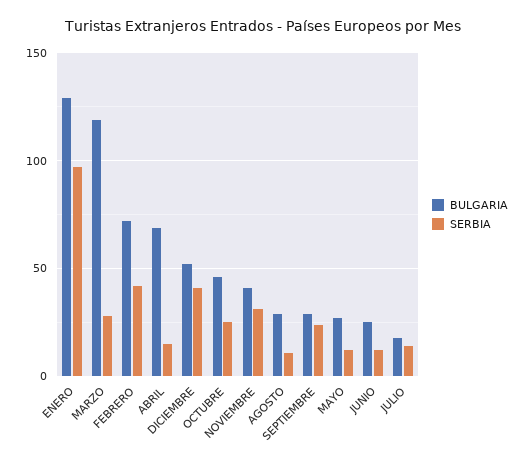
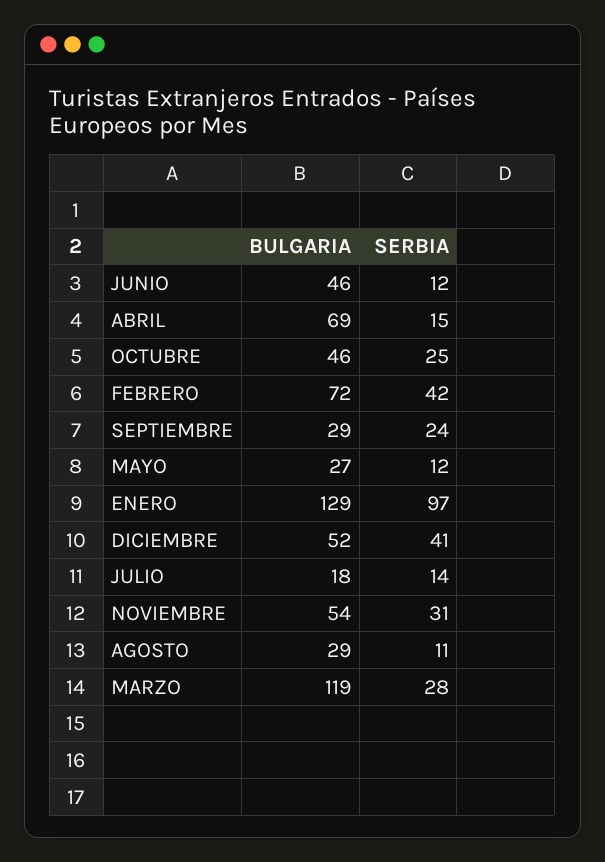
  {
    "BULGARIA": {
      "ENERO": 129,
      "MARZO": 119,
      "FEBRERO": 72,
      "ABRIL": 69,
      "DICIEMBRE": 52,
      "OCTUBRE": 46,
-     "NOVIEMBRE": 40,
+     "NOVIEMBRE": 54,
      "AGOSTO": 29,
      "SEPTIEMBRE": 29,
      "MAYO": 27,
-     "JUNIO": 25,
+     "JUNIO": 46,
      "JULIO": 18
    },
    "SERBIA": {
      "ENERO": 97,
      "MARZO": 28,
      "FEBRERO": 42,
      "ABRIL": 15,
      "DICIEMBRE": 41,
      "OCTUBRE": 25,
      "NOVIEMBRE": 31,
      "AGOSTO": 11,
      "SEPTIEMBRE": 24,
      "MAYO": 12,
      "JUNIO": 12,
      "JULIO": 14
    }
  }

